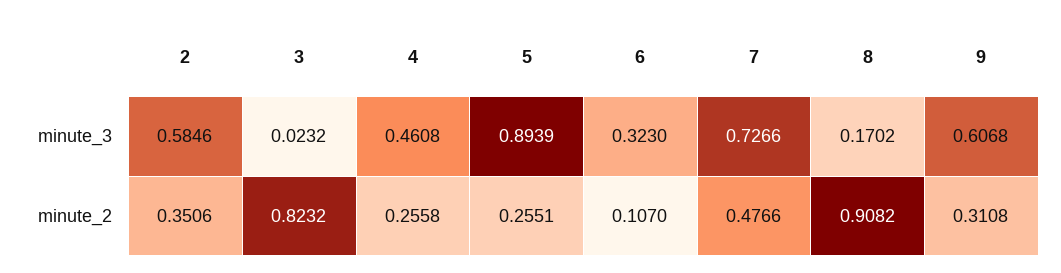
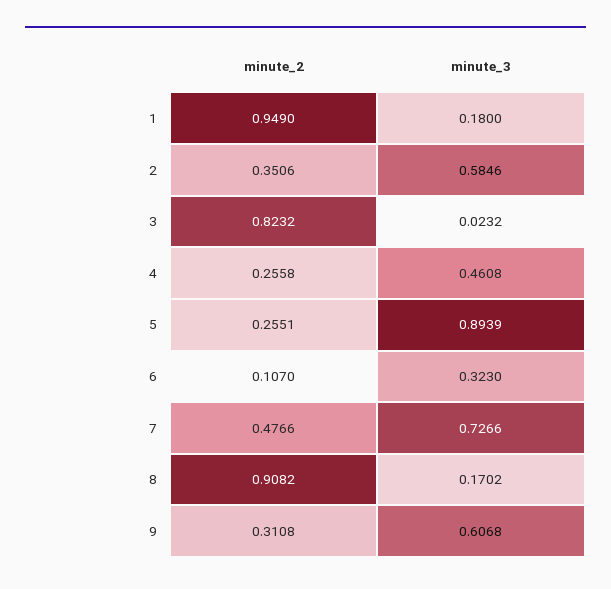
  {
    "2": {
      "minute_3": 0.5846,
      "minute_2": 0.3506
    },
    "3": {
      "minute_3": 0.0232,
      "minute_2": 0.8232
    },
    "4": {
      "minute_3": 0.4608,
      "minute_2": 0.2558
    },
    "5": {
      "minute_3": 0.8939,
      "minute_2": 0.2551
    },
    "6": {
      "minute_3": 0.323,
      "minute_2": 0.107
    },
    "7": {
      "minute_3": 0.7266,
      "minute_2": 0.4766
    },
    "8": {
      "minute_3": 0.1702,
      "minute_2": 0.9082
    },
    "9": {
      "minute_3": 0.6068,
      "minute_2": 0.3108
-   }
+   },
+   "1": {
+     "minute_2": 0.949,
+     "minute_3": 0.18
+   }
  }

